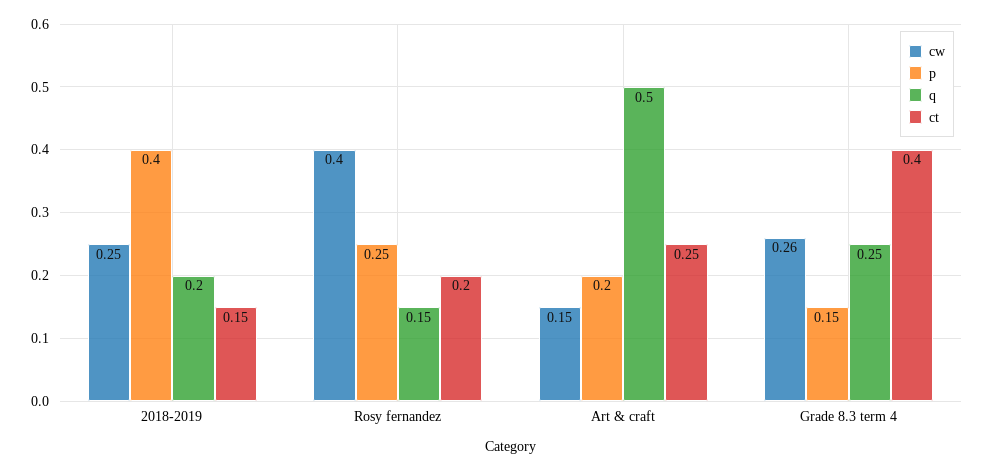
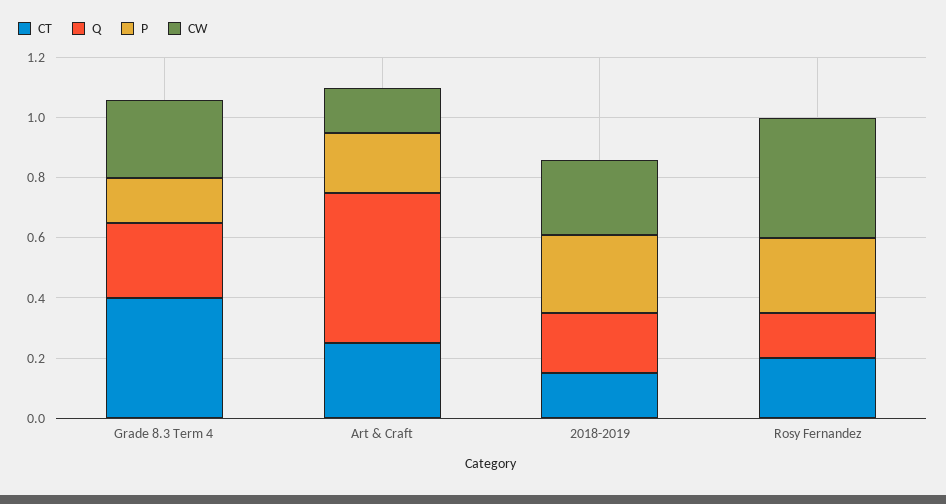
  {
    "cw": {
      "2018-2019": 0.25,
      "Rosy fernandez": 0.4,
      "Art & craft": 0.15,
      "Grade 8.3 term 4": 0.26
    },
    "p": {
-     "2018-2019": 0.4,
+     "2018-2019": 0.25,
      "Rosy fernandez": 0.25,
      "Art & craft": 0.2,
      "Grade 8.3 term 4": 0.15
    },
    "q": {
      "2018-2019": 0.2,
      "Rosy fernandez": 0.15,
      "Art & craft": 0.5,
      "Grade 8.3 term 4": 0.25
    },
    "ct": {
      "2018-2019": 0.15,
      "Rosy fernandez": 0.2,
      "Art & craft": 0.25,
      "Grade 8.3 term 4": 0.4
    }
  }

